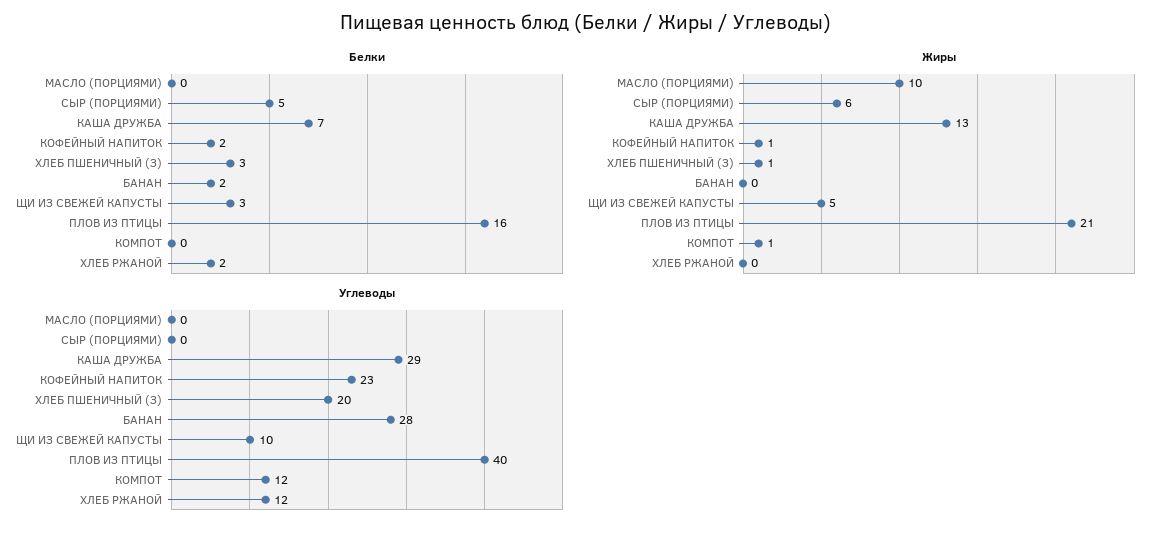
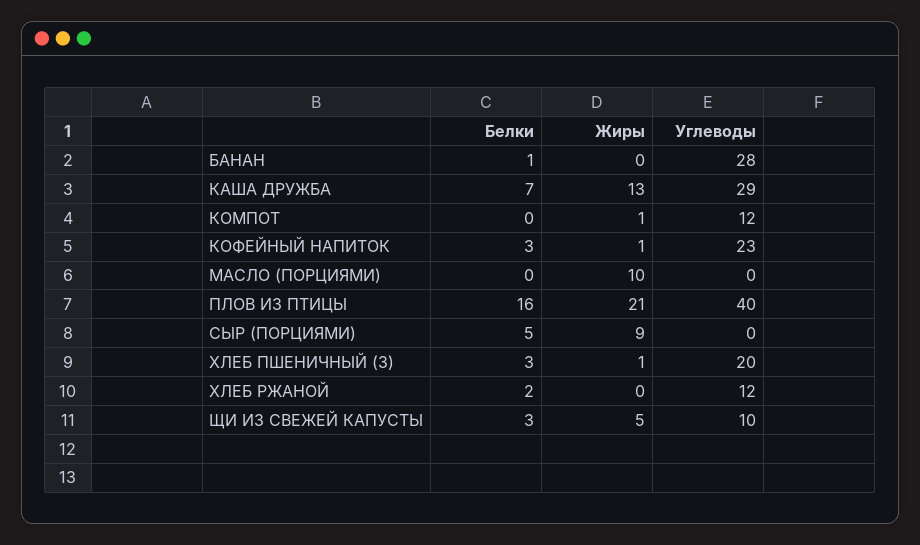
  {
    "Белки": {
      "МАСЛО (ПОРЦИЯМИ)": 0,
      "СЫР (ПОРЦИЯМИ)": 5,
      "КАША ДРУЖБА": 7,
-     "КОФЕЙНЫЙ НАПИТОК": 2,
+     "КОФЕЙНЫЙ НАПИТОК": 3,
      "ХЛЕБ ПШЕНИЧНЫЙ (З)": 3,
-     "БАНАН": 2,
+     "БАНАН": 1,
      "ЩИ ИЗ СВЕЖЕЙ КАПУСТЫ": 3,
      "ПЛОВ ИЗ ПТИЦЫ": 16,
      "КОМПОТ": 0,
      "ХЛЕБ РЖАНОЙ": 2
    },
    "Жиры": {
      "МАСЛО (ПОРЦИЯМИ)": 10,
-     "СЫР (ПОРЦИЯМИ)": 6,
+     "СЫР (ПОРЦИЯМИ)": 9,
      "КАША ДРУЖБА": 13,
      "КОФЕЙНЫЙ НАПИТОК": 1,
      "ХЛЕБ ПШЕНИЧНЫЙ (З)": 1,
      "БАНАН": 0,
      "ЩИ ИЗ СВЕЖЕЙ КАПУСТЫ": 5,
      "ПЛОВ ИЗ ПТИЦЫ": 21,
      "КОМПОТ": 1,
      "ХЛЕБ РЖАНОЙ": 0
    },
    "Углеводы": {
      "МАСЛО (ПОРЦИЯМИ)": 0,
      "СЫР (ПОРЦИЯМИ)": 0,
      "КАША ДРУЖБА": 29,
      "КОФЕЙНЫЙ НАПИТОК": 23,
      "ХЛЕБ ПШЕНИЧНЫЙ (З)": 20,
      "БАНАН": 28,
      "ЩИ ИЗ СВЕЖЕЙ КАПУСТЫ": 10,
      "ПЛОВ ИЗ ПТИЦЫ": 40,
      "КОМПОТ": 12,
      "ХЛЕБ РЖАНОЙ": 12
    }
  }

